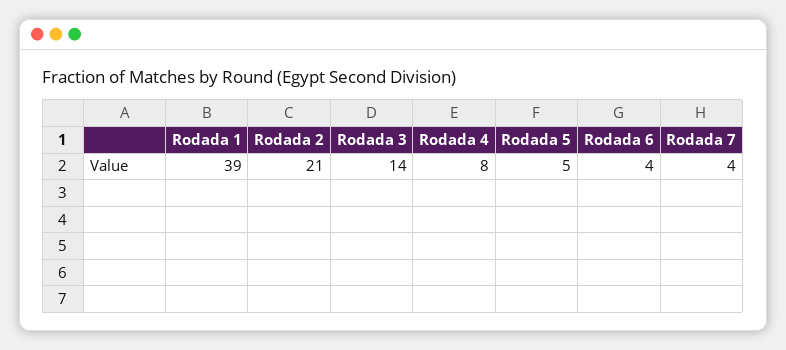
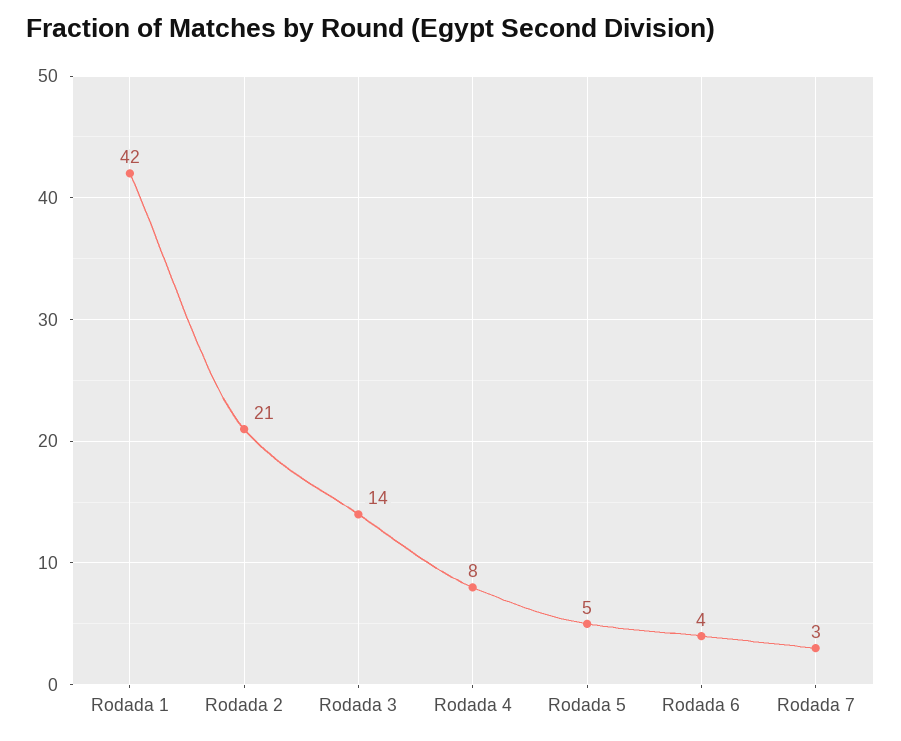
  {
-   "Rodada 1": 39,
+   "Rodada 1": 42,
    "Rodada 2": 21,
    "Rodada 3": 14,
    "Rodada 4": 8,
    "Rodada 5": 5,
    "Rodada 6": 4,
-   "Rodada 7": 4
+   "Rodada 7": 3
  }

